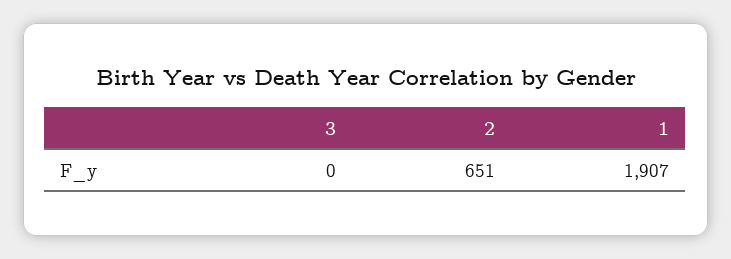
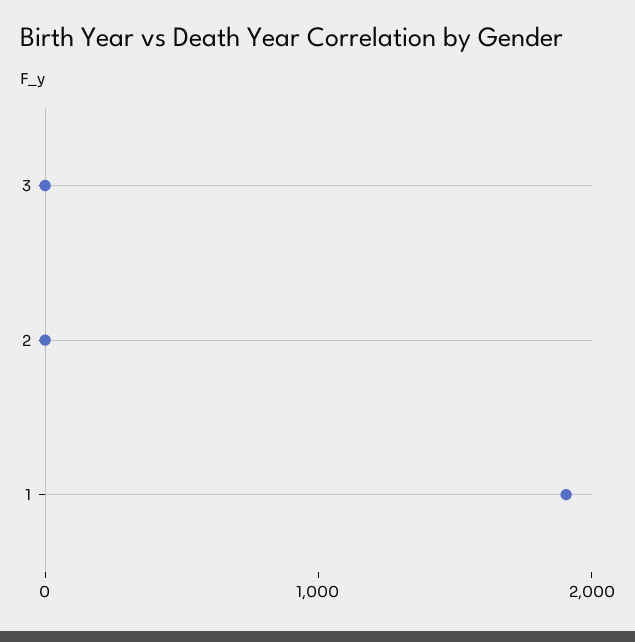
  {
    "3": 0,
-   "2": 651,
+   "2": 0,
    "1": 1907
  }

